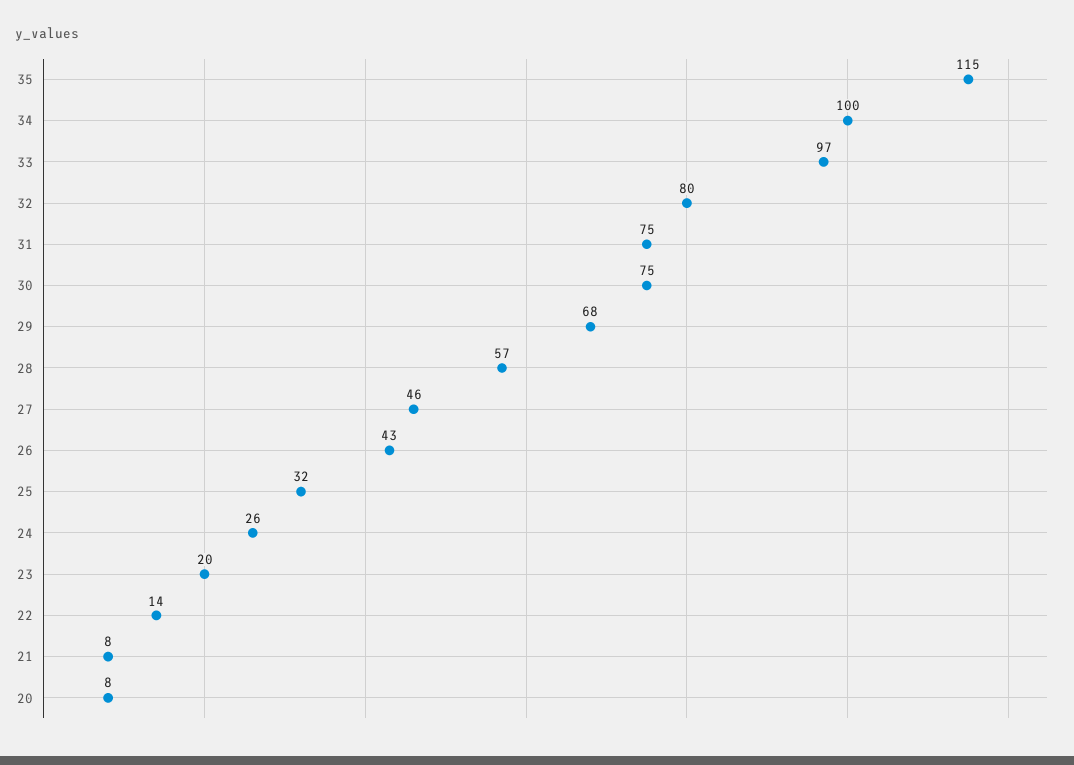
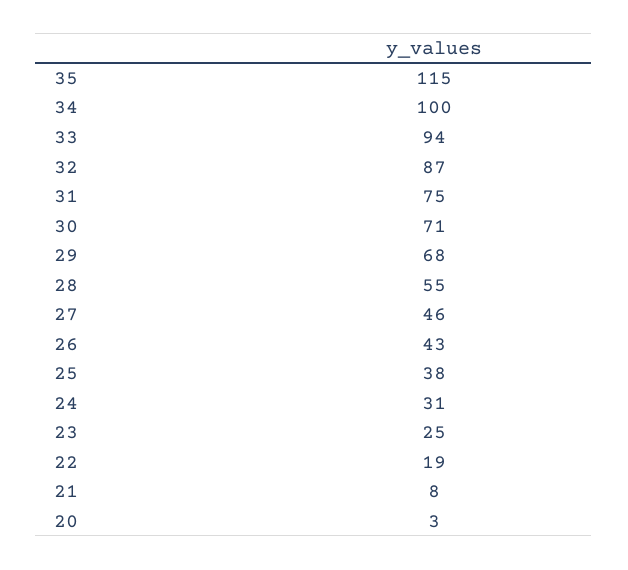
  {
    "35": 115,
    "34": 100,
-   "33": 97,
+   "33": 94,
-   "32": 80,
+   "32": 87,
    "31": 75,
-   "30": 75,
+   "30": 71,
    "29": 68,
-   "28": 57,
+   "28": 55,
    "27": 46,
    "26": 43,
-   "25": 32,
+   "25": 38,
-   "24": 26,
+   "24": 31,
-   "23": 20,
+   "23": 25,
-   "22": 14,
+   "22": 19,
    "21": 8,
-   "20": 8
+   "20": 3
  }

